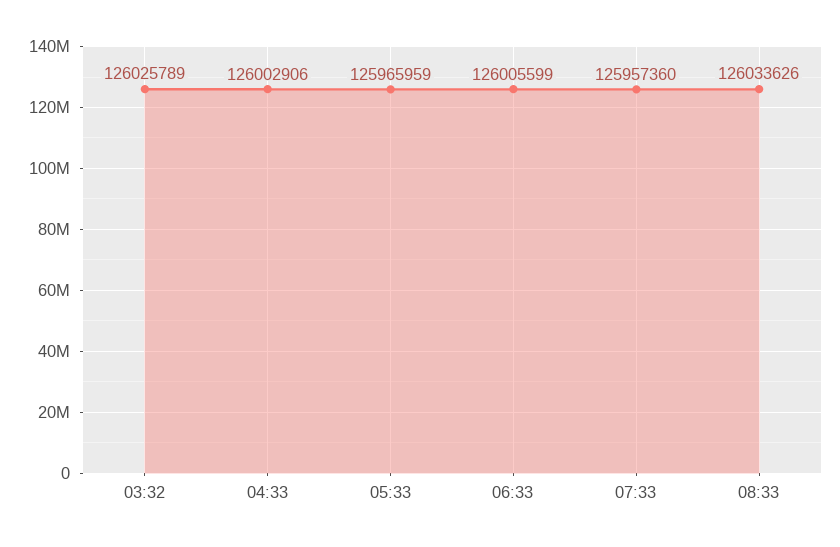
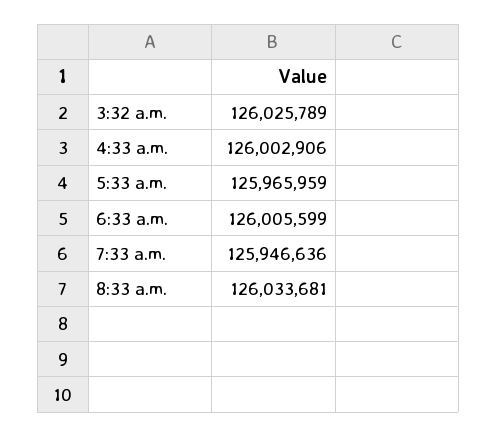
  {
    "03:32": 126025789,
    "04:33": 126002906,
    "05:33": 125965959,
    "06:33": 126005599,
-   "07:33": 125957360,
+   "07:33": 125946636,
-   "08:33": 126033626
+   "08:33": 126033681
  }

